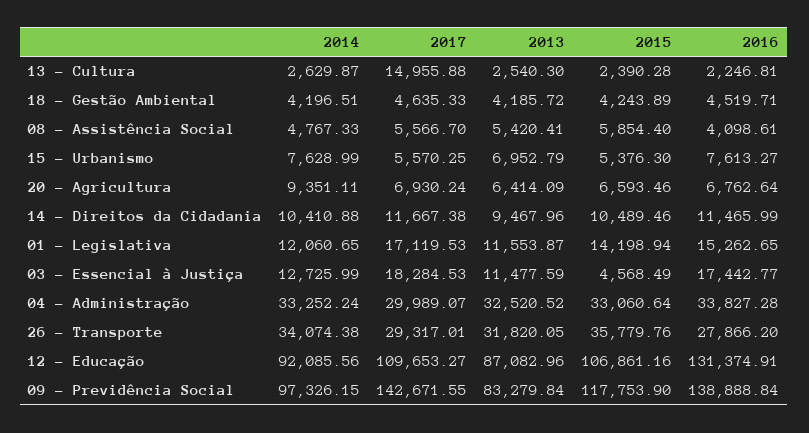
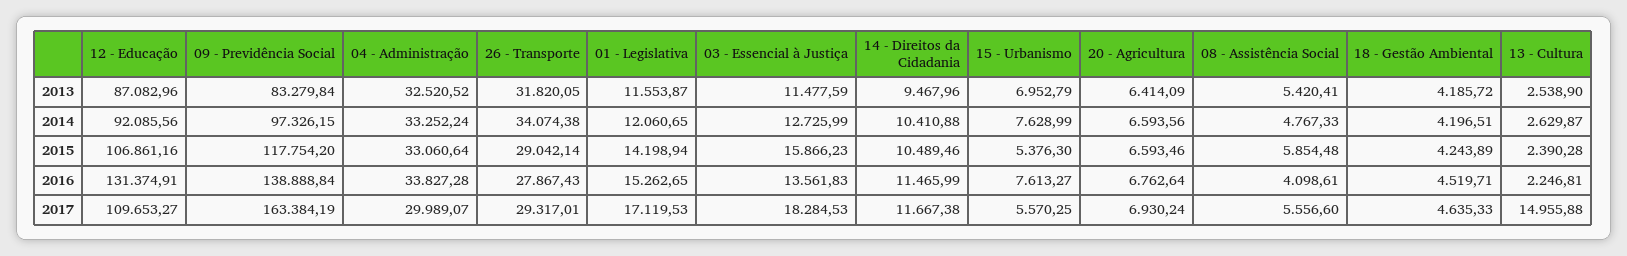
  {
    "2014": {
      "13 - Cultura": 2629.87,
      "18 - Gestão Ambiental": 4196.51,
      "08 - Assistência Social": 4767.33,
      "15 - Urbanismo": 7628.99,
-     "20 - Agricultura": 9351.11,
+     "20 - Agricultura": 6593.56,
      "14 - Direitos da Cidadania": 10410.88,
      "01 - Legislativa": 12060.65,
      "03 - Essencial à Justiça": 12725.99,
      "04 - Administração": 33252.24,
      "26 - Transporte": 34074.38,
      "12 - Educação": 92085.56,
      "09 - Previdência Social": 97326.15
    },
    "2017": {
      "13 - Cultura": 14955.88,
      "18 - Gestão Ambiental": 4635.33,
-     "08 - Assistência Social": 5566.7,
+     "08 - Assistência Social": 5556.6,
      "15 - Urbanismo": 5570.25,
      "20 - Agricultura": 6930.24,
      "14 - Direitos da Cidadania": 11667.38,
      "01 - Legislativa": 17119.53,
      "03 - Essencial à Justiça": 18284.53,
      "04 - Administração": 29989.07,
      "26 - Transporte": 29317.01,
      "12 - Educação": 109653.27,
-     "09 - Previdência Social": 142671.55
+     "09 - Previdência Social": 163384.19
    },
    "2013": {
-     "13 - Cultura": 2540.3,
+     "13 - Cultura": 2538.9,
      "18 - Gestão Ambiental": 4185.72,
      "08 - Assistência Social": 5420.41,
      "15 - Urbanismo": 6952.79,
      "20 - Agricultura": 6414.09,
      "14 - Direitos da Cidadania": 9467.96,
      "01 - Legislativa": 11553.87,
      "03 - Essencial à Justiça": 11477.59,
      "04 - Administração": 32520.52,
      "26 - Transporte": 31820.05,
      "12 - Educação": 87082.96,
      "09 - Previdência Social": 83279.84
    },
    "2015": {
      "13 - Cultura": 2390.28,
      "18 - Gestão Ambiental": 4243.89,
-     "08 - Assistência Social": 5854.4,
+     "08 - Assistência Social": 5854.48,
      "15 - Urbanismo": 5376.3,
      "20 - Agricultura": 6593.46,
      "14 - Direitos da Cidadania": 10489.46,
      "01 - Legislativa": 14198.94,
-     "03 - Essencial à Justiça": 4568.49,
+     "03 - Essencial à Justiça": 15866.23,
      "04 - Administração": 33060.64,
-     "26 - Transporte": 35779.76,
+     "26 - Transporte": 29042.14,
      "12 - Educação": 106861.16,
-     "09 - Previdência Social": 117753.9
+     "09 - Previdência Social": 117754.2
    },
    "2016": {
      "13 - Cultura": 2246.81,
      "18 - Gestão Ambiental": 4519.71,
      "08 - Assistência Social": 4098.61,
      "15 - Urbanismo": 7613.27,
      "20 - Agricultura": 6762.64,
      "14 - Direitos da Cidadania": 11465.99,
      "01 - Legislativa": 15262.65,
-     "03 - Essencial à Justiça": 17442.77,
+     "03 - Essencial à Justiça": 13561.83,
      "04 - Administração": 33827.28,
-     "26 - Transporte": 27866.2,
+     "26 - Transporte": 27867.43,
      "12 - Educação": 131374.91,
      "09 - Previdência Social": 138888.84
    }
  }

